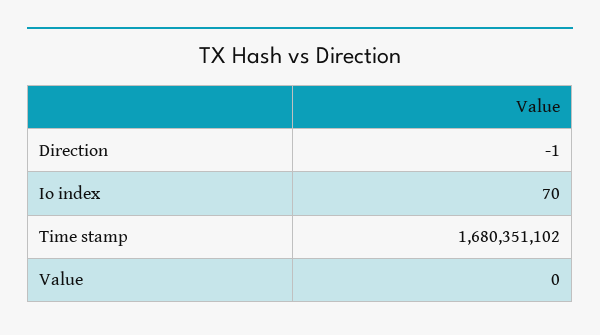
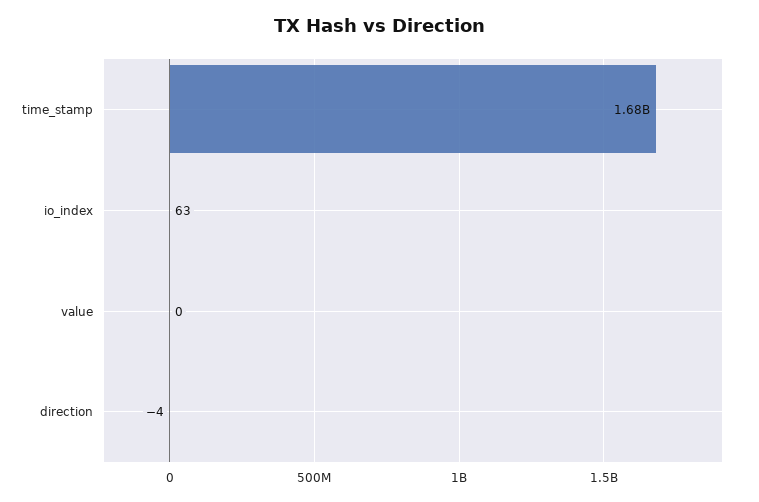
  {
-   "Direction": -1,
+   "Direction": -4,
-   "Io index": 70,
+   "Io index": 63,
    "Time stamp": 1680351102,
    "Value": 0
  }

